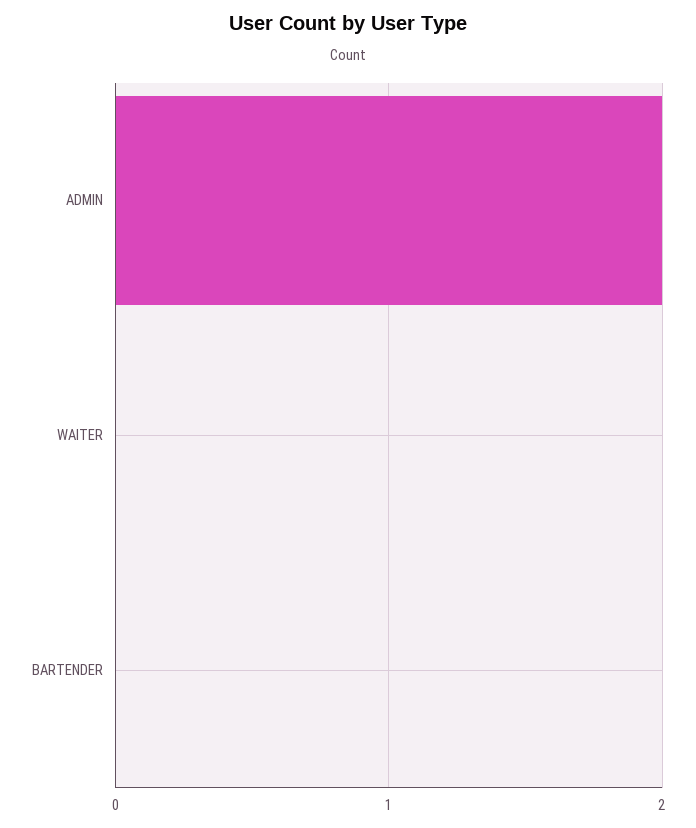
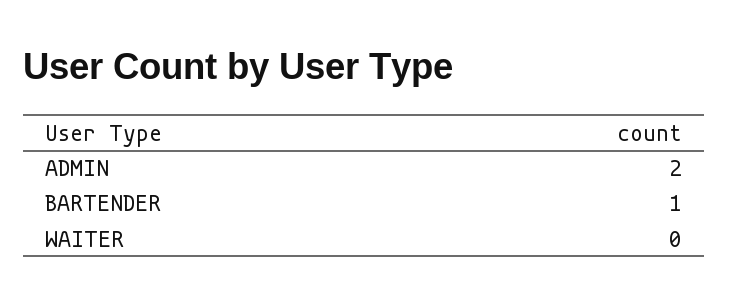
  {
    "ADMIN": 2,
    "WAITER": 0,
-   "BARTENDER": 0
+   "BARTENDER": 1
  }

